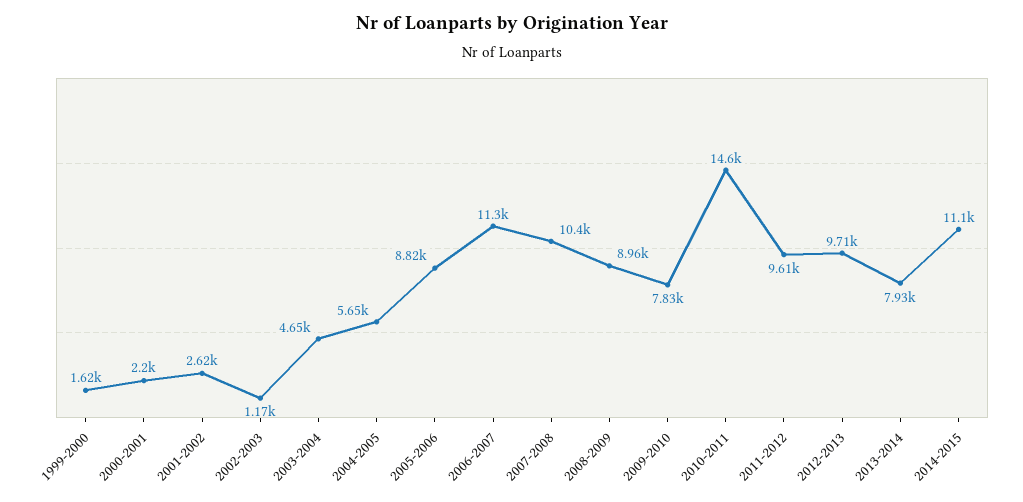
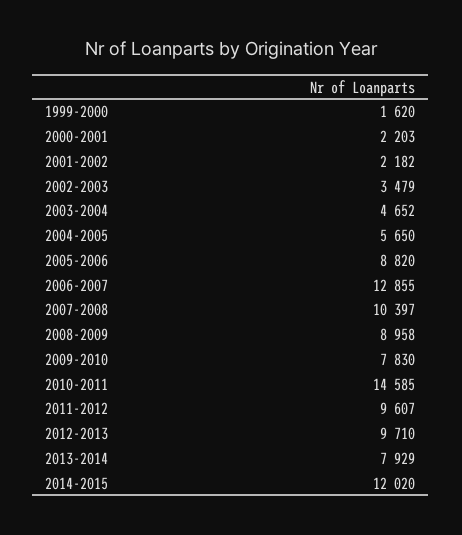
  {
    "1999-2000": 1620,
    "2000-2001": 2203,
-   "2001-2002": 2620,
+   "2001-2002": 2182,
-   "2002-2003": 1170,
+   "2002-2003": 3479,
    "2003-2004": 4652,
    "2004-2005": 5650,
    "2005-2006": 8820,
-   "2006-2007": 11300,
+   "2006-2007": 12855,
    "2007-2008": 10397,
    "2008-2009": 8958,
    "2009-2010": 7830,
    "2010-2011": 14585,
    "2011-2012": 9607,
    "2012-2013": 9710,
    "2013-2014": 7929,
-   "2014-2015": 11100
+   "2014-2015": 12020
  }

